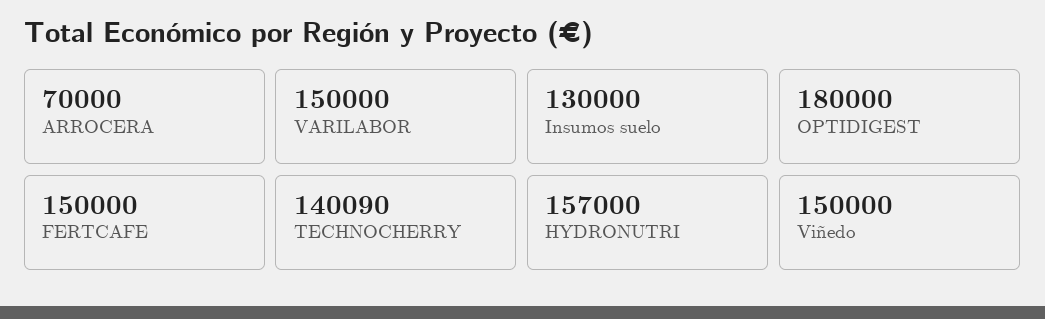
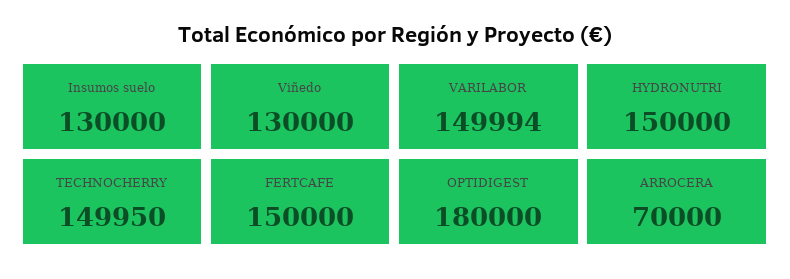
  {
    "ARROCERA": 70000,
-   "VARILABOR": 150000,
+   "VARILABOR": 149994,
    "Insumos suelo": 130000,
    "OPTIDIGEST": 180000,
    "FERTCAFE": 150000,
-   "TECHNOCHERRY": 140090,
+   "TECHNOCHERRY": 149950,
-   "HYDRONUTRI": 157000,
+   "HYDRONUTRI": 150000,
-   "Viñedo": 150000
+   "Viñedo": 130000
  }

